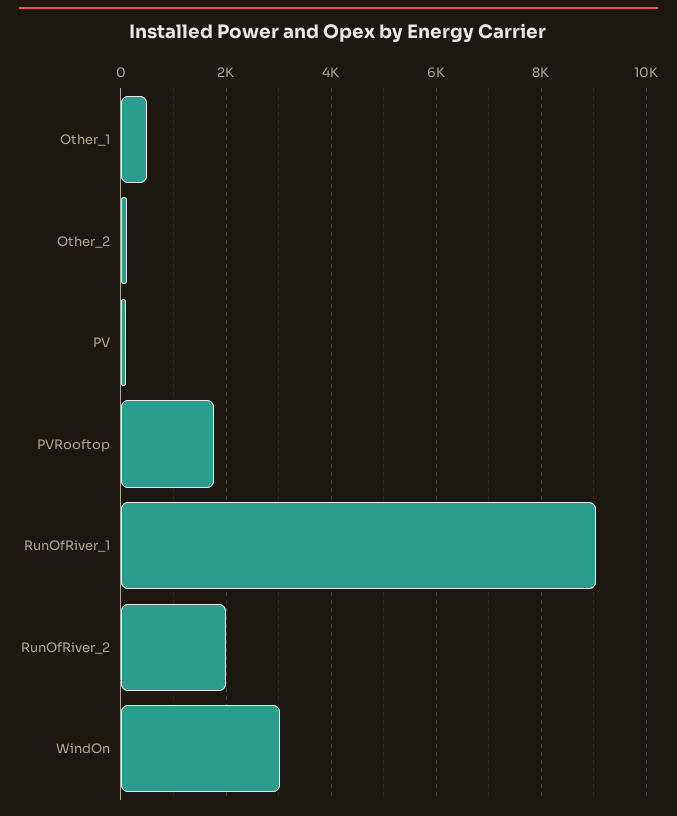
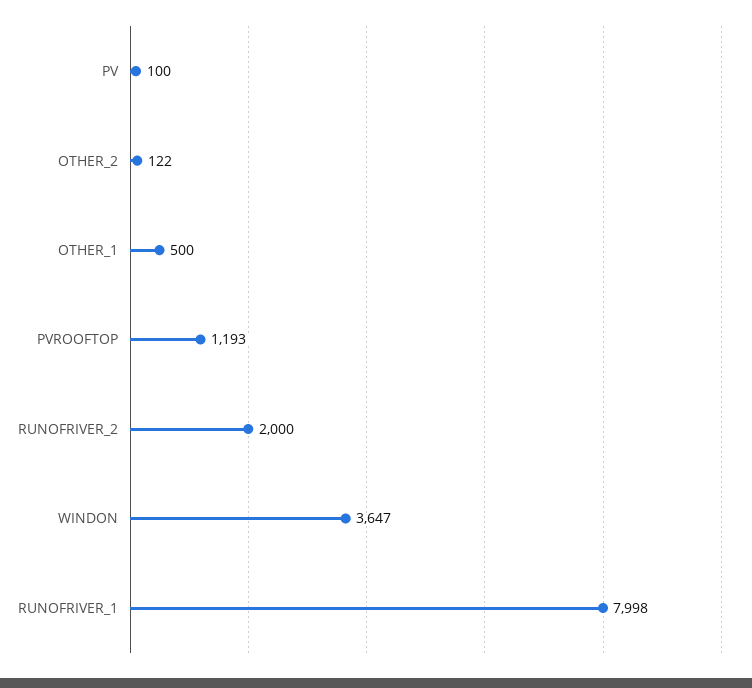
  {
    "Other_1": 500,
    "Other_2": 122,
    "PV": 100,
-   "PVRooftop": 1800,
+   "PVRooftop": 1193,
-   "RunOfRiver_1": 9000,
+   "RunOfRiver_1": 7998,
    "RunOfRiver_2": 2000,
-   "WindOn": 3000
+   "WindOn": 3647
  }

